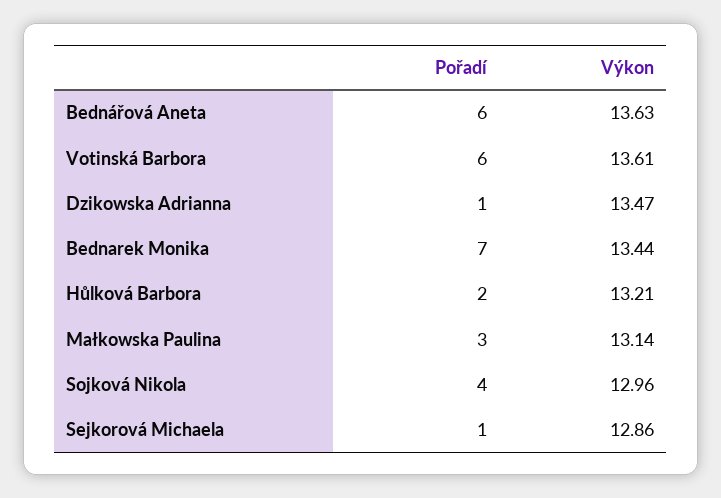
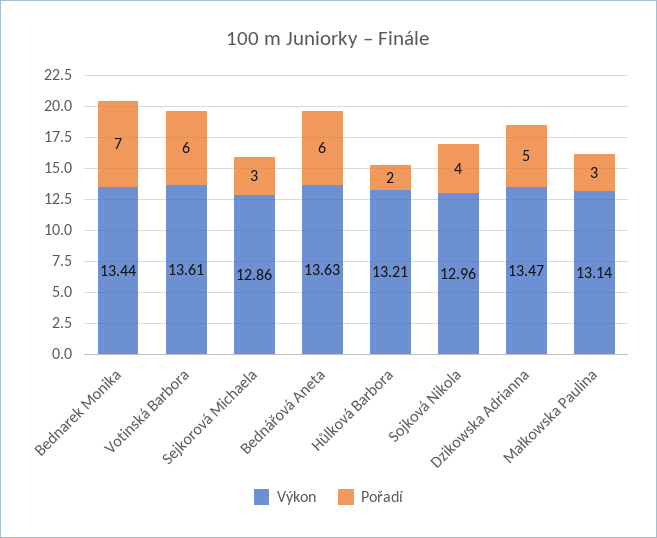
  {
    "Pořadí": {
      "Bednářová Aneta": 6,
      "Votinská Barbora": 6,
-     "Dzikowska Adrianna": 1,
+     "Dzikowska Adrianna": 5,
      "Bednarek Monika": 7,
      "Hůlková Barbora": 2,
      "Małkowska Paulina": 3,
      "Sojková Nikola": 4,
-     "Sejkorová Michaela": 1
+     "Sejkorová Michaela": 3
    },
    "Výkon": {
      "Bednářová Aneta": 13.63,
      "Votinská Barbora": 13.61,
      "Dzikowska Adrianna": 13.47,
      "Bednarek Monika": 13.44,
      "Hůlková Barbora": 13.21,
      "Małkowska Paulina": 13.14,
      "Sojková Nikola": 12.96,
      "Sejkorová Michaela": 12.86
    }
  }

